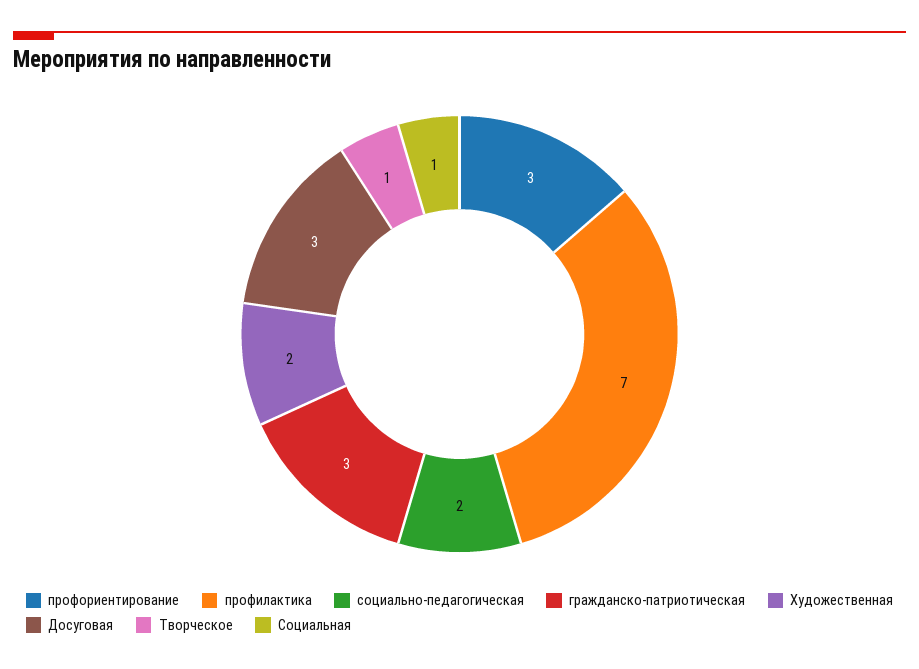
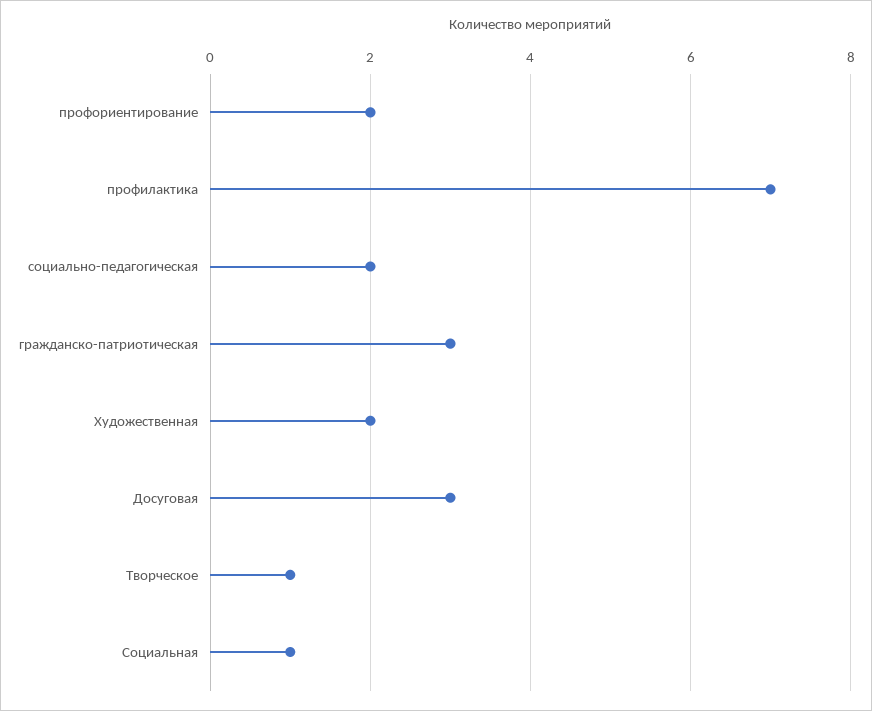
  {
-   "профориентирование": 3,
+   "профориентирование": 2,
    "профилактика": 7,
    "социально-педагогическая": 2,
    "гражданско-патриотическая": 3,
    "Художественная": 2,
    "Досуговая": 3,
    "Творческое": 1,
    "Социальная": 1
  }

